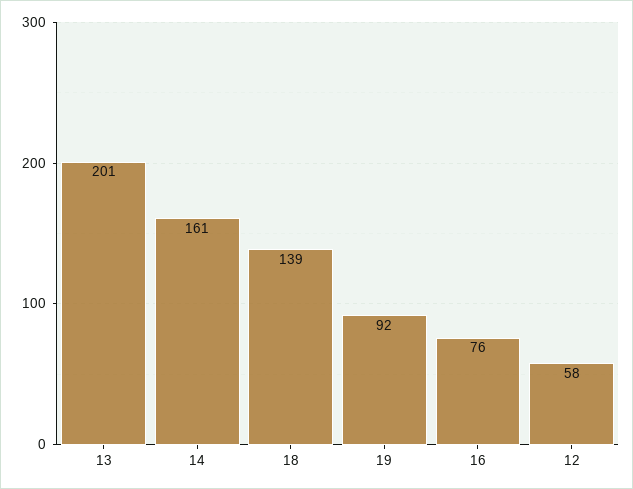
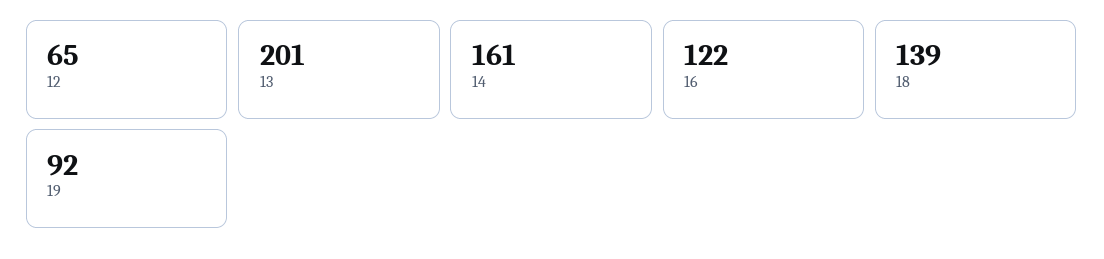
  {
    "13": 201,
    "14": 161,
    "18": 139,
    "19": 92,
-   "16": 76,
+   "16": 122,
-   "12": 58
+   "12": 65
  }

